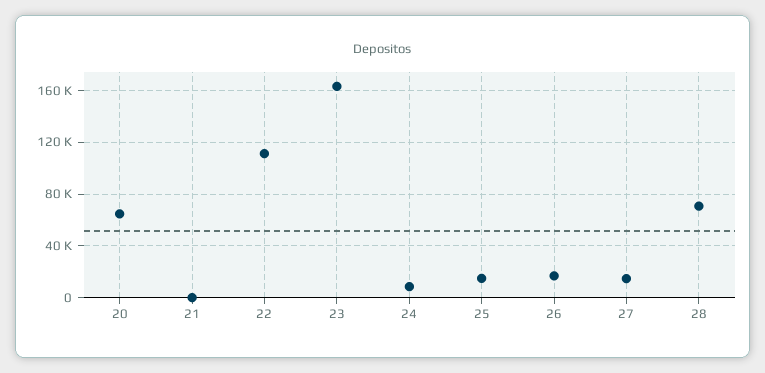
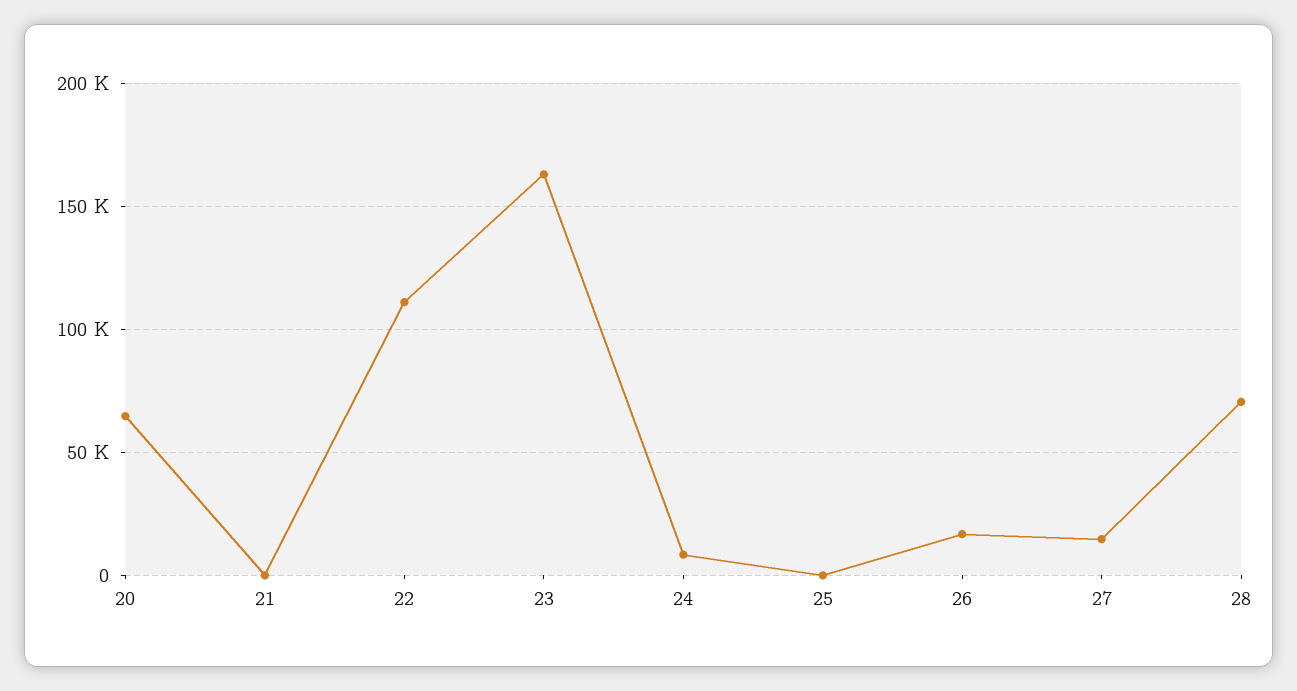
  {
    "20": 65000,
    "21": 0,
    "22": 110000,
    "23": 165000,
    "24": 10000,
-   "25": 15000,
+   "25": 0,
    "26": 15000,
    "27": 15000,
    "28": 70000
  }

